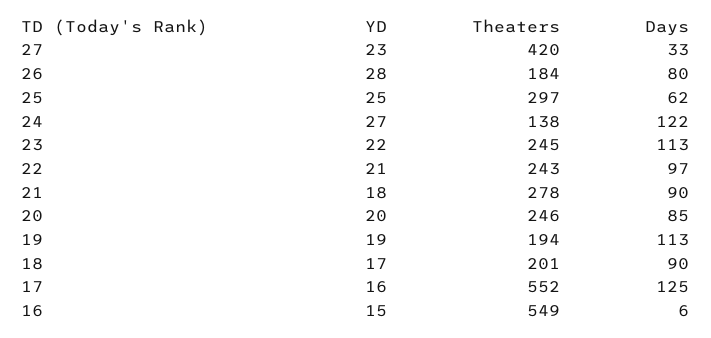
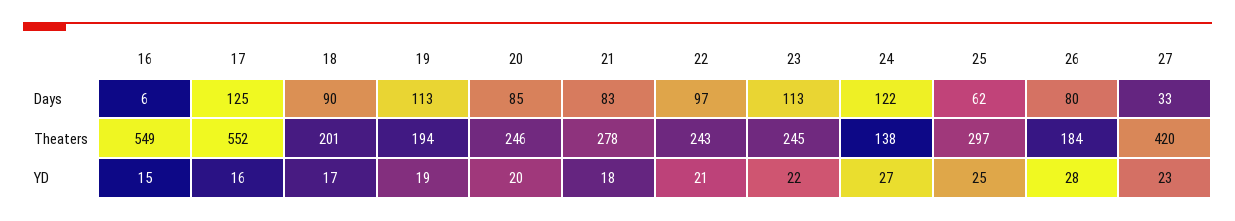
  {
    "YD": {
      "27": 23,
      "26": 28,
      "25": 25,
      "24": 27,
      "23": 22,
      "22": 21,
      "21": 18,
      "20": 20,
      "19": 19,
      "18": 17,
      "17": 16,
      "16": 15
    },
    "Theaters": {
      "27": 420,
      "26": 184,
      "25": 297,
      "24": 138,
      "23": 245,
      "22": 243,
      "21": 278,
      "20": 246,
      "19": 194,
      "18": 201,
      "17": 552,
      "16": 549
    },
    "Days": {
      "27": 33,
      "26": 80,
      "25": 62,
      "24": 122,
      "23": 113,
      "22": 97,
-     "21": 90,
+     "21": 83,
      "20": 85,
      "19": 113,
      "18": 90,
      "17": 125,
      "16": 6
    }
  }

